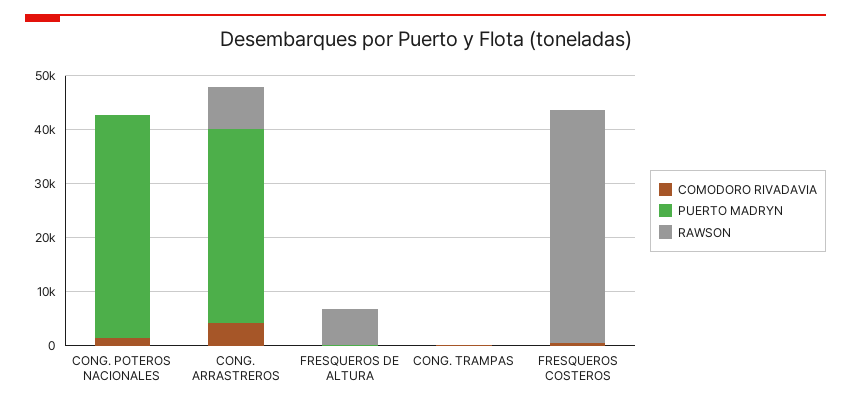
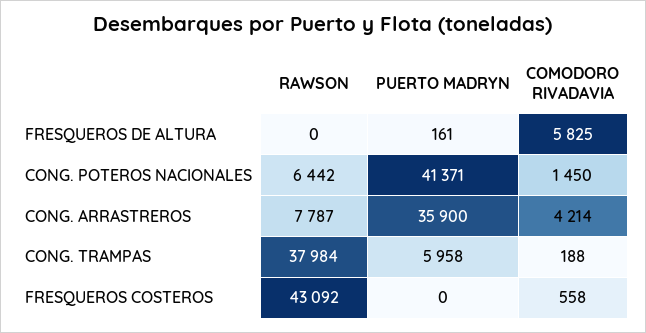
  {
    "COMODORO RIVADAVIA": {
      "CONG. POTEROS NACIONALES": 1450,
      "CONG. ARRASTREROS": 4214,
-     "FRESQUEROS DE ALTURA": 0,
+     "FRESQUEROS DE ALTURA": 5825,
      "CONG. TRAMPAS": 188,
      "FRESQUEROS COSTEROS": 558
    },
    "PUERTO MADRYN": {
      "CONG. POTEROS NACIONALES": 41371,
      "CONG. ARRASTREROS": 35900,
      "FRESQUEROS DE ALTURA": 161,
-     "CONG. TRAMPAS": 0,
+     "CONG. TRAMPAS": 5958,
      "FRESQUEROS COSTEROS": 0
    },
    "RAWSON": {
-     "CONG. POTEROS NACIONALES": 0,
+     "CONG. POTEROS NACIONALES": 6442,
      "CONG. ARRASTREROS": 7787,
-     "FRESQUEROS DE ALTURA": 6000,
+     "FRESQUEROS DE ALTURA": 0,
-     "CONG. TRAMPAS": 0,
+     "CONG. TRAMPAS": 37984,
      "FRESQUEROS COSTEROS": 43092
    }
  }

